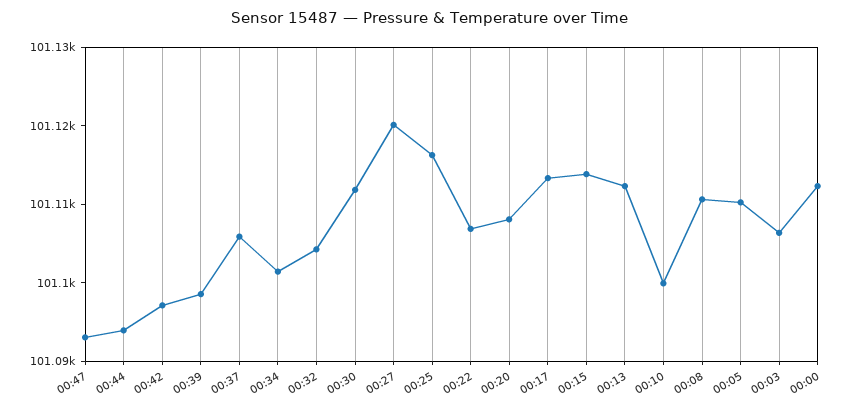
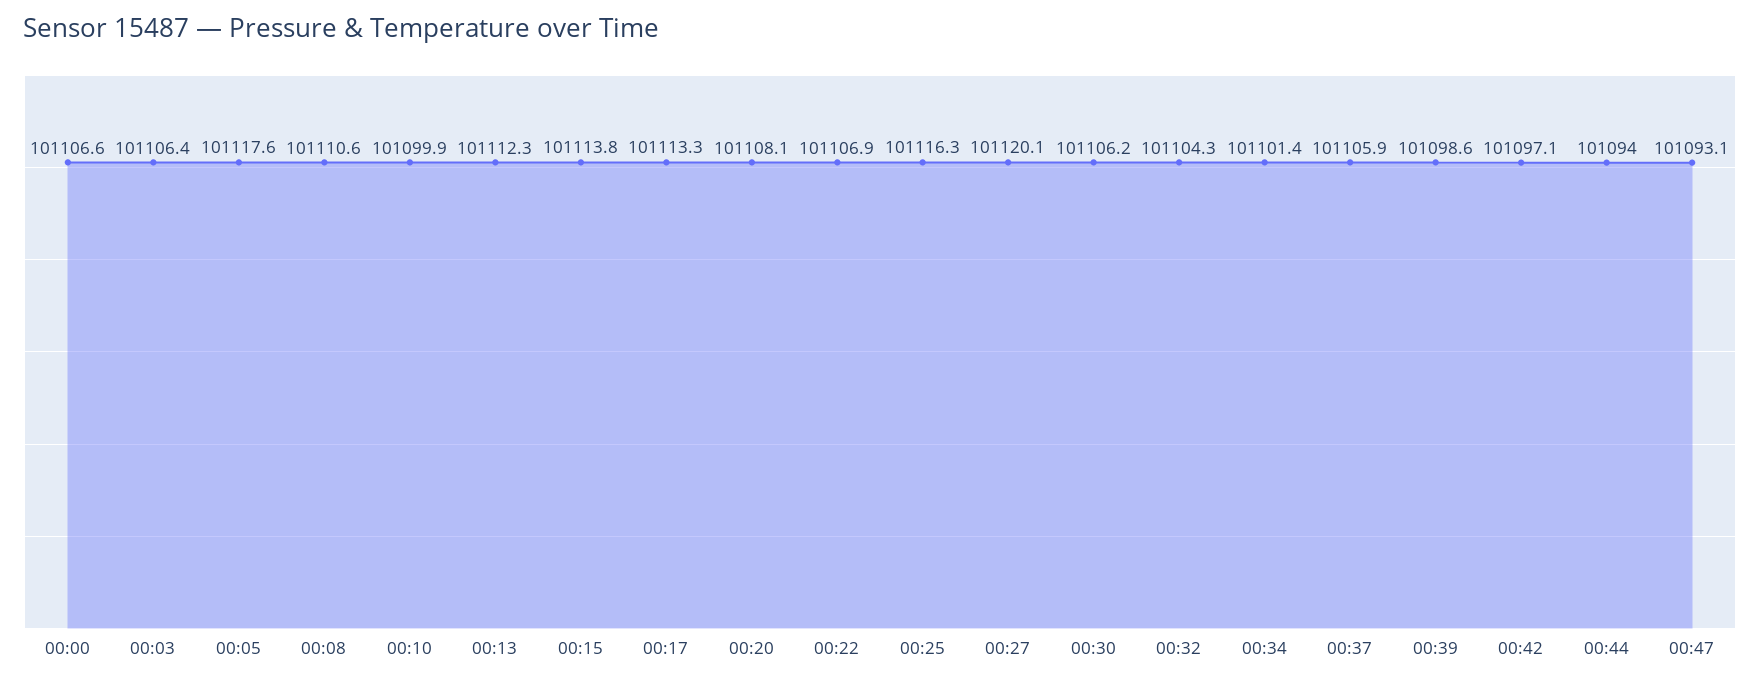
  {
    "00:47": 101093.1,
    "00:44": 101094,
    "00:42": 101097.1,
    "00:39": 101098.6,
    "00:37": 101105.9,
    "00:34": 101101.4,
    "00:32": 101104.3,
-   "00:30": 101112,
+   "00:30": 101106.2,
    "00:27": 101120.1,
    "00:25": 101116.3,
    "00:22": 101106.9,
    "00:20": 101108.1,
    "00:17": 101113.3,
    "00:15": 101113.8,
    "00:13": 101112.3,
    "00:10": 101099.9,
    "00:08": 101110.6,
-   "00:05": 101110,
+   "00:05": 101117.6,
    "00:03": 101106.4,
-   "00:00": 101112
+   "00:00": 101106.6
  }

